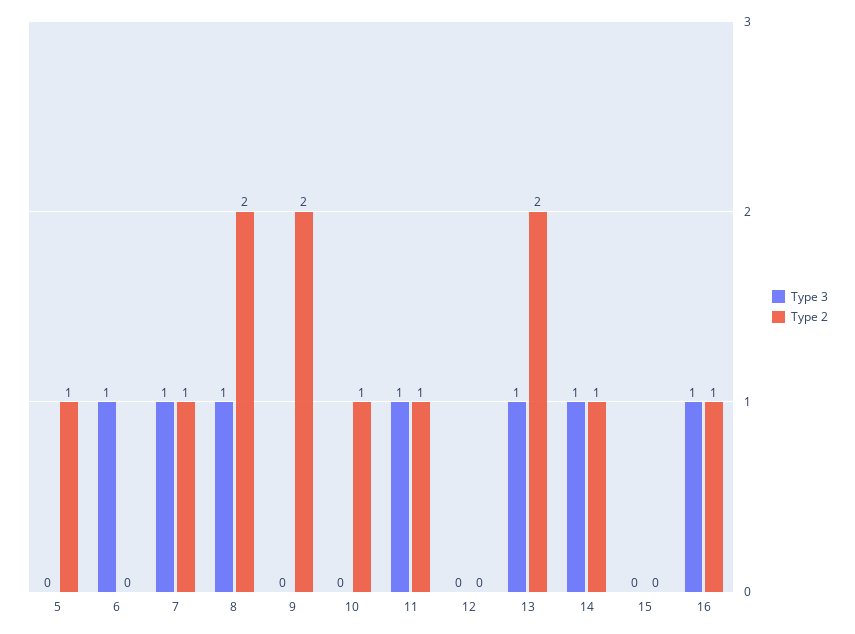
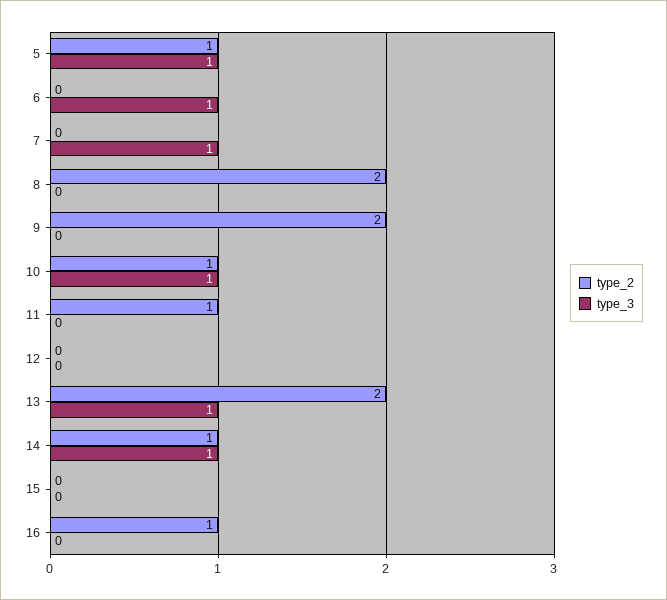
  {
    "Type 3": {
-     "5": 0,
+     "5": 1,
      "6": 1,
      "7": 1,
-     "8": 1,
+     "8": 0,
      "9": 0,
-     "10": 0,
+     "10": 1,
-     "11": 1,
+     "11": 0,
      "12": 0,
      "13": 1,
      "14": 1,
      "15": 0,
-     "16": 1
+     "16": 0
    },
    "Type 2": {
      "5": 1,
      "6": 0,
-     "7": 1,
+     "7": 0,
      "8": 2,
      "9": 2,
      "10": 1,
      "11": 1,
      "12": 0,
      "13": 2,
      "14": 1,
      "15": 0,
      "16": 1
    }
  }

